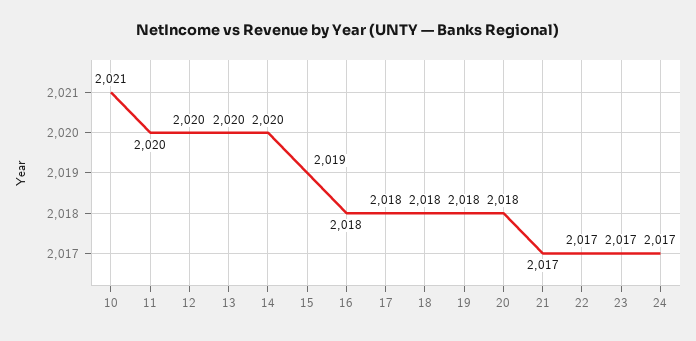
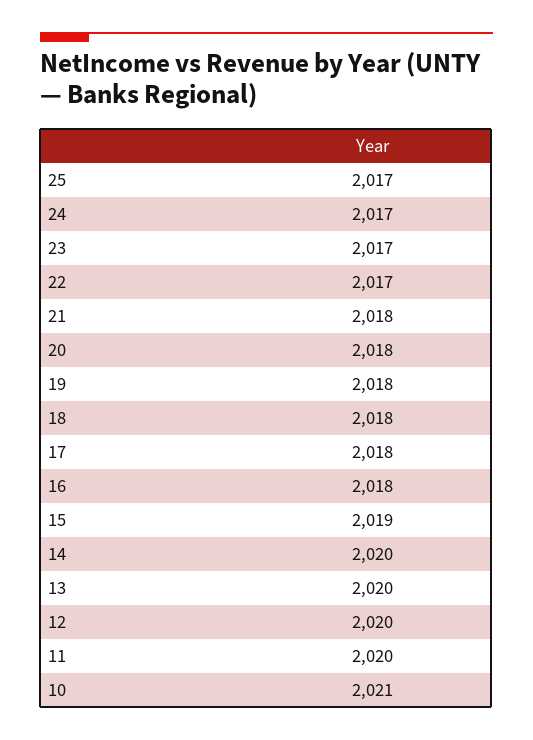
  {
    "10": 2021,
    "11": 2020,
    "12": 2020,
    "13": 2020,
    "14": 2020,
    "15": 2019,
    "16": 2018,
    "17": 2018,
    "18": 2018,
    "19": 2018,
    "20": 2018,
-   "21": 2017,
+   "21": 2018,
    "22": 2017,
    "23": 2017,
-   "24": 2017
+   "24": 2017,
+   "25": 2017
  }

